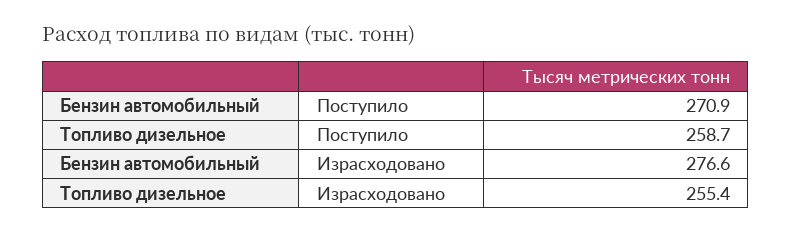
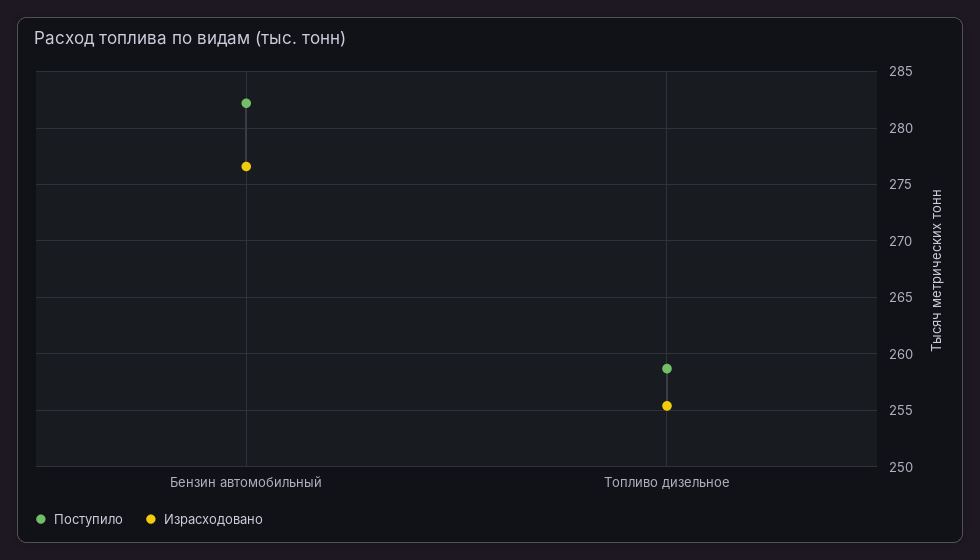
  {
    "Поступило": {
-     "Бензин автомобильный": 270.9,
+     "Бензин автомобильный": 282,
      "Топливо дизельное": 258.7
    },
    "Израсходовано": {
      "Бензин автомобильный": 276.6,
      "Топливо дизельное": 255.4
    }
  }

